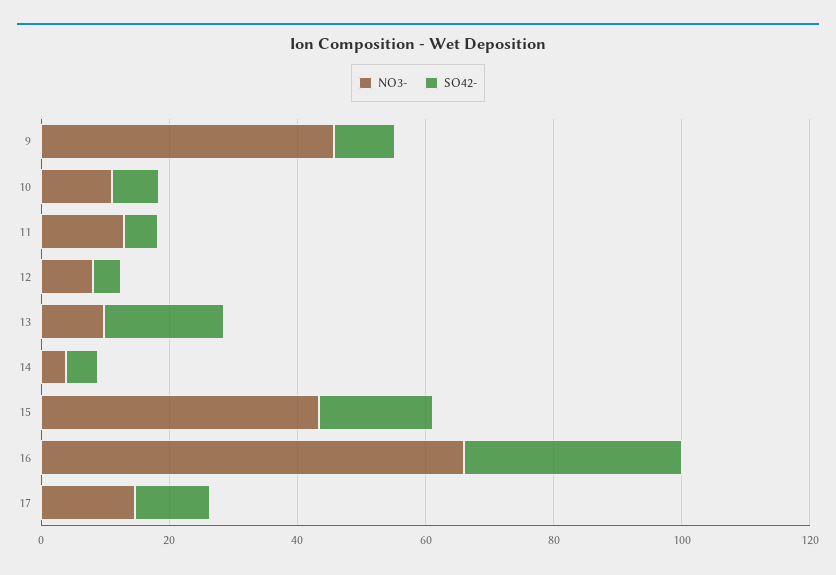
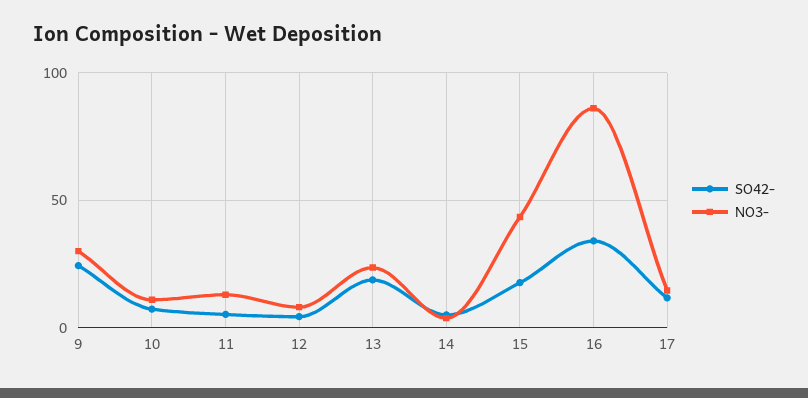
  {
    "NO3-": {
-     "9": 45,
+     "9": 30,
      "10": 10,
      "11": 15,
      "12": 10,
-     "13": 10,
+     "13": 25,
      "14": 5,
      "15": 45,
-     "16": 65,
+     "16": 85,
      "17": 15
    },
    "SO42-": {
-     "9": 10,
+     "9": 25,
      "10": 5,
      "11": 5,
      "12": 5,
      "13": 20,
      "14": 5,
      "15": 20,
      "16": 35,
      "17": 10
    }
  }

